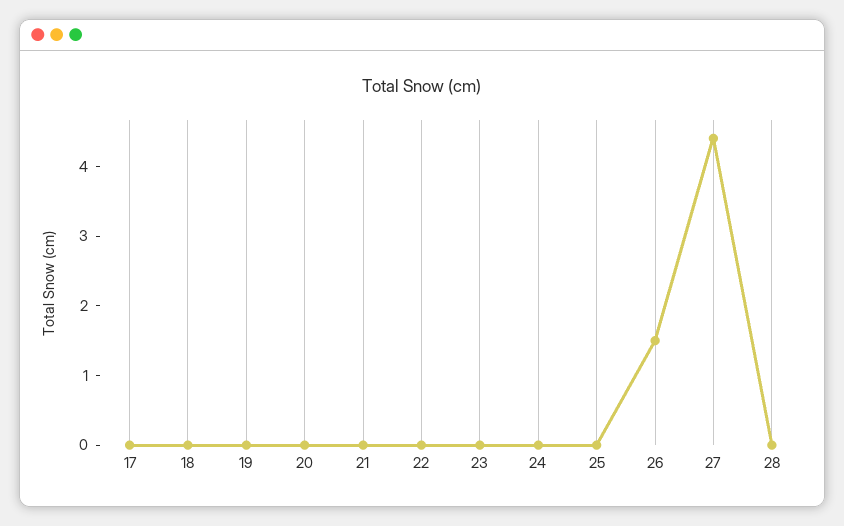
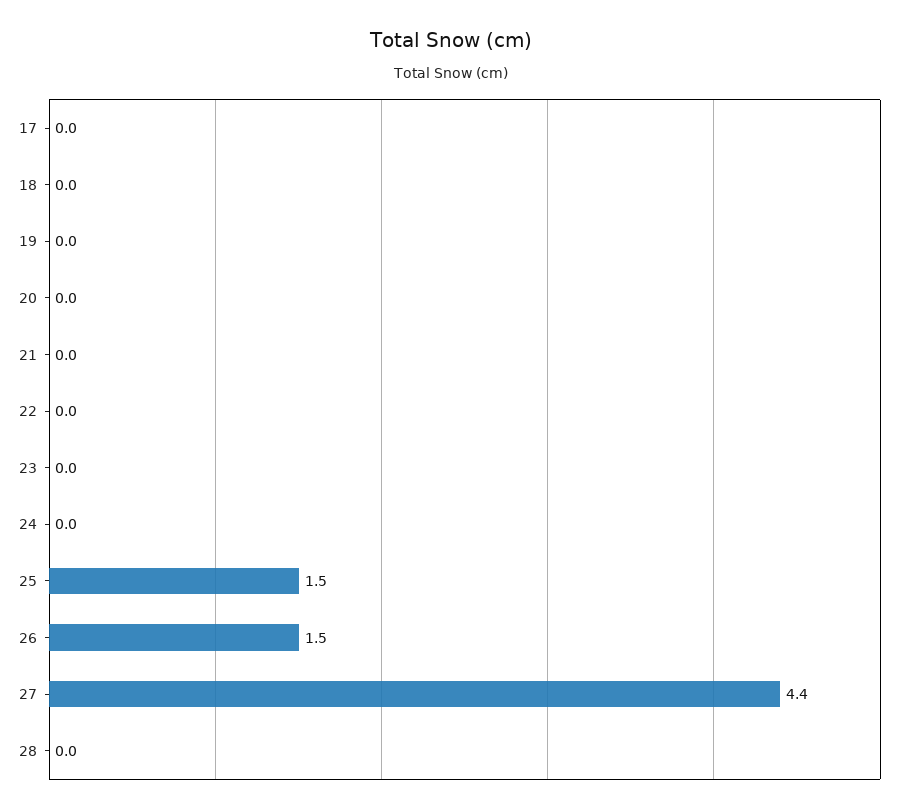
  {
    "17": 0,
    "18": 0,
    "19": 0,
    "20": 0,
    "21": 0,
    "22": 0,
    "23": 0,
    "24": 0,
-   "25": 0,
+   "25": 1.5,
    "26": 1.5,
    "27": 4.4,
    "28": 0
  }

